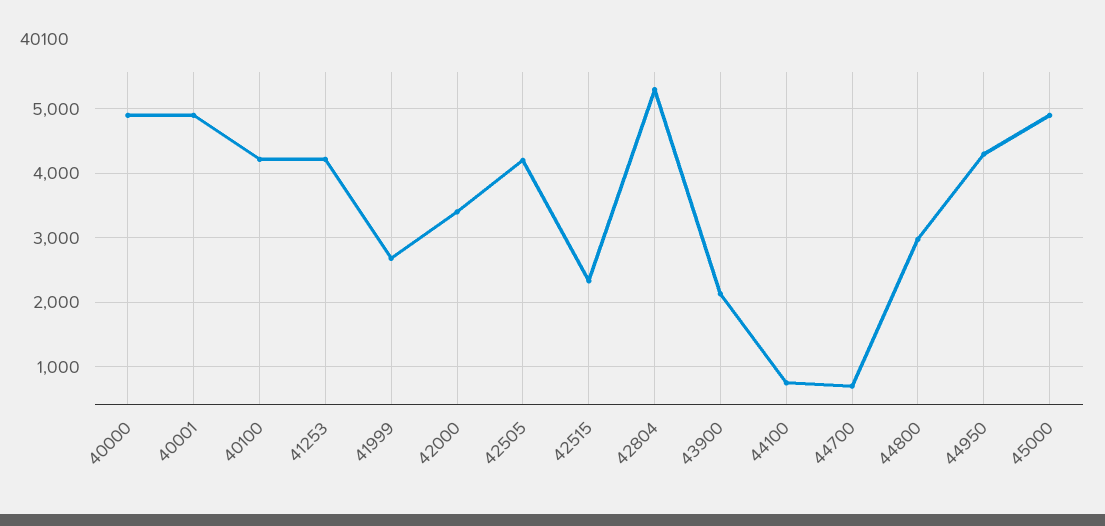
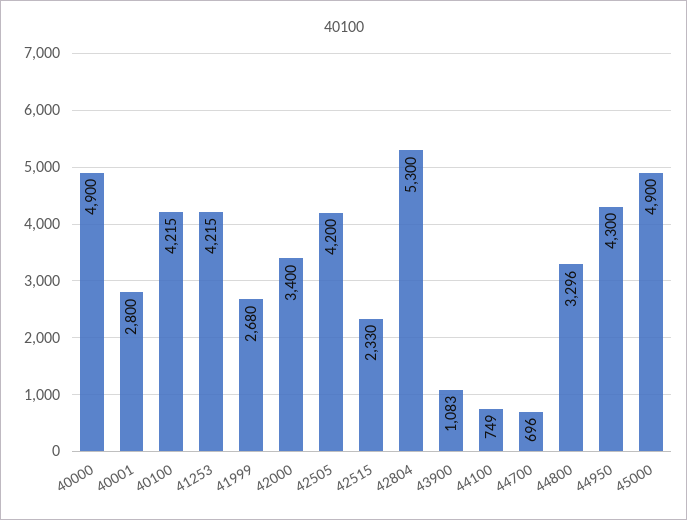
  {
    "40000": 4900,
-   "40001": 4900,
+   "40001": 2800,
    "40100": 4215,
    "41253": 4215,
    "41999": 2680,
    "42000": 3400,
    "42505": 4200,
    "42515": 2330,
    "42804": 5300,
-   "43900": 2100,
+   "43900": 1083,
    "44100": 749,
    "44700": 696,
-   "44800": 3000,
+   "44800": 3296,
    "44950": 4300,
    "45000": 4900
  }

